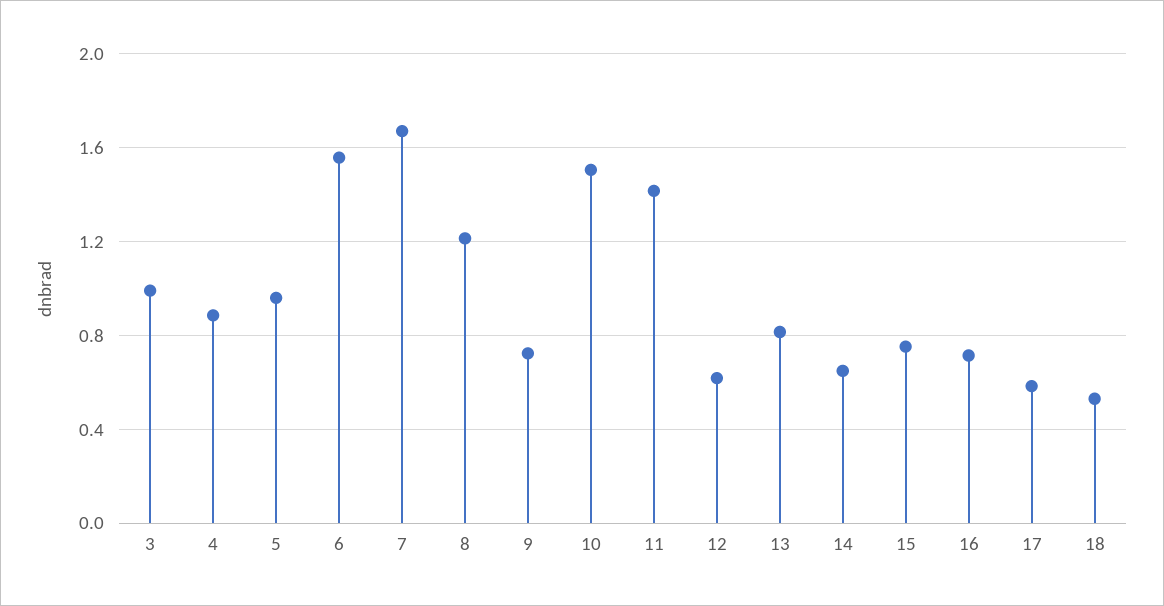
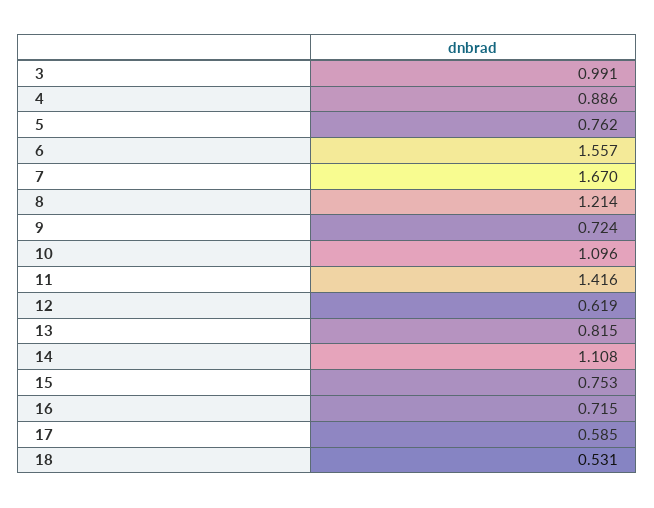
  {
    "3": 0.991,
    "4": 0.886,
-   "5": 0.95,
+   "5": 0.762,
    "6": 1.557,
    "7": 1.67,
    "8": 1.214,
    "9": 0.724,
-   "10": 1.5,
+   "10": 1.096,
    "11": 1.416,
    "12": 0.619,
    "13": 0.815,
-   "14": 0.65,
+   "14": 1.108,
    "15": 0.753,
    "16": 0.715,
    "17": 0.585,
    "18": 0.531
  }

